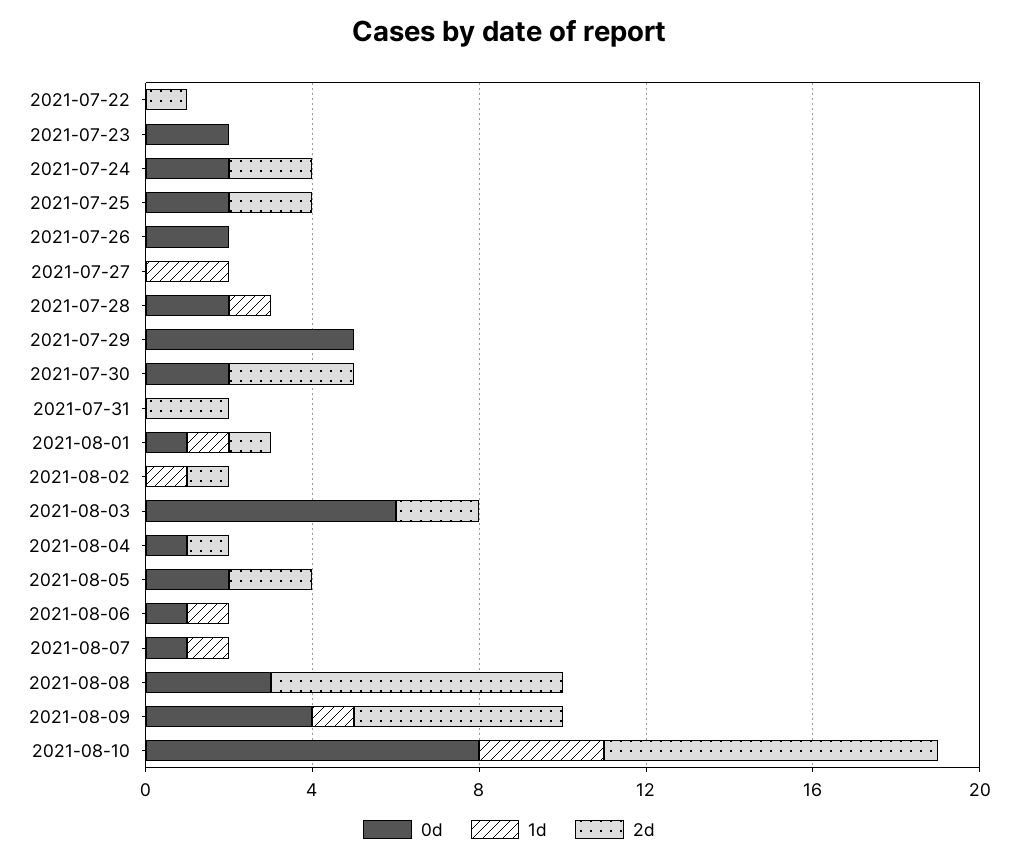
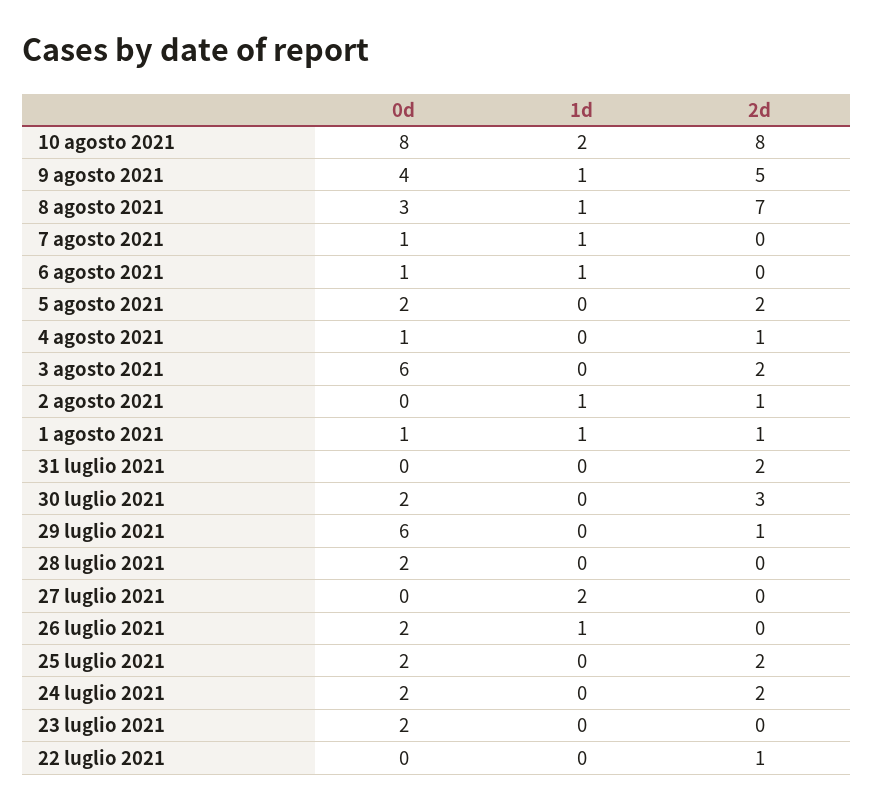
  {
    "0d": {
      "2021-07-22": 0,
      "2021-07-23": 2,
      "2021-07-24": 2,
      "2021-07-25": 2,
      "2021-07-26": 2,
      "2021-07-27": 0,
      "2021-07-28": 2,
-     "2021-07-29": 5,
+     "2021-07-29": 6,
      "2021-07-30": 2,
      "2021-07-31": 0,
      "2021-08-01": 1,
      "2021-08-02": 0,
      "2021-08-03": 6,
      "2021-08-04": 1,
      "2021-08-05": 2,
      "2021-08-06": 1,
      "2021-08-07": 1,
      "2021-08-08": 3,
      "2021-08-09": 4,
      "2021-08-10": 8
    },
    "1d": {
      "2021-07-22": 0,
      "2021-07-23": 0,
      "2021-07-24": 0,
      "2021-07-25": 0,
-     "2021-07-26": 0,
+     "2021-07-26": 1,
      "2021-07-27": 2,
-     "2021-07-28": 1,
+     "2021-07-28": 0,
      "2021-07-29": 0,
      "2021-07-30": 0,
      "2021-07-31": 0,
      "2021-08-01": 1,
      "2021-08-02": 1,
      "2021-08-03": 0,
      "2021-08-04": 0,
      "2021-08-05": 0,
      "2021-08-06": 1,
      "2021-08-07": 1,
-     "2021-08-08": 0,
+     "2021-08-08": 1,
      "2021-08-09": 1,
-     "2021-08-10": 3
+     "2021-08-10": 2
    },
    "2d": {
      "2021-07-22": 1,
      "2021-07-23": 0,
      "2021-07-24": 2,
      "2021-07-25": 2,
      "2021-07-26": 0,
      "2021-07-27": 0,
      "2021-07-28": 0,
-     "2021-07-29": 0,
+     "2021-07-29": 1,
      "2021-07-30": 3,
      "2021-07-31": 2,
      "2021-08-01": 1,
      "2021-08-02": 1,
      "2021-08-03": 2,
      "2021-08-04": 1,
      "2021-08-05": 2,
      "2021-08-06": 0,
      "2021-08-07": 0,
      "2021-08-08": 7,
      "2021-08-09": 5,
      "2021-08-10": 8
    }
  }

